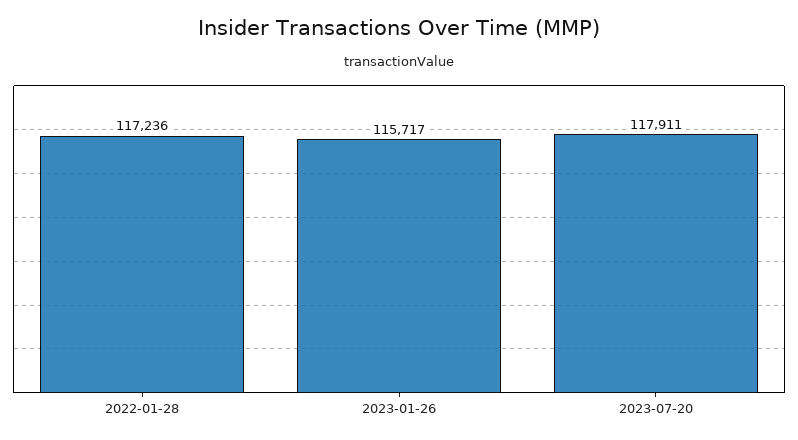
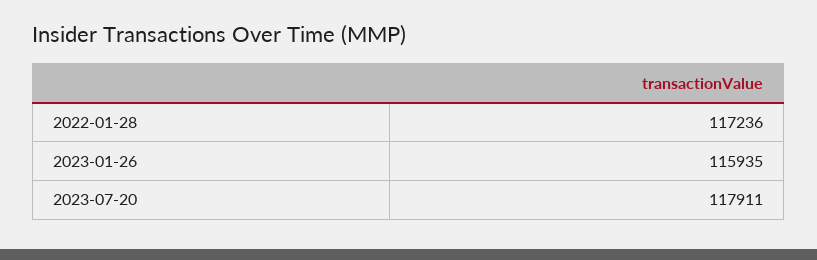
  {
    "2022-01-28": 117236,
-   "2023-01-26": 115717,
+   "2023-01-26": 115935,
    "2023-07-20": 117911
  }

